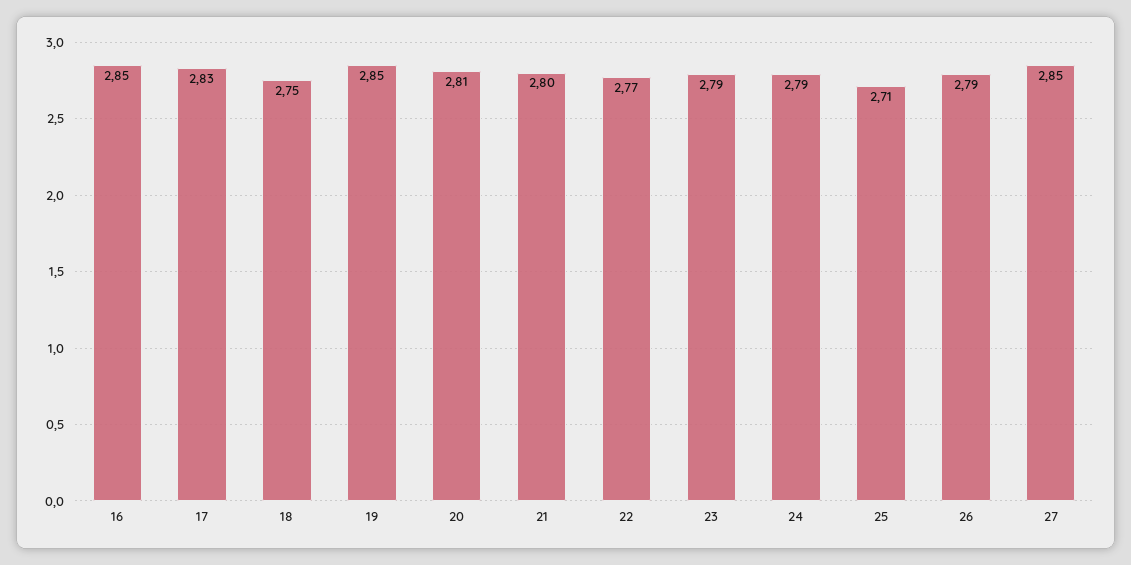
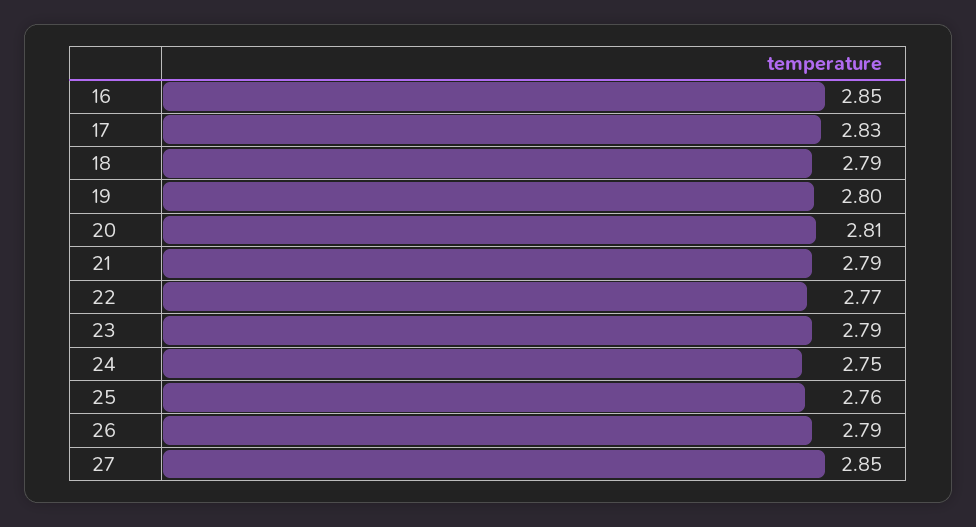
  {
    "16": 2.85,
    "17": 2.83,
-   "18": 2.75,
+   "18": 2.79,
-   "19": 2.85,
+   "19": 2.8,
    "20": 2.81,
-   "21": 2.8,
+   "21": 2.79,
    "22": 2.77,
    "23": 2.79,
-   "24": 2.79,
+   "24": 2.75,
-   "25": 2.71,
+   "25": 2.76,
    "26": 2.79,
    "27": 2.85
  }

